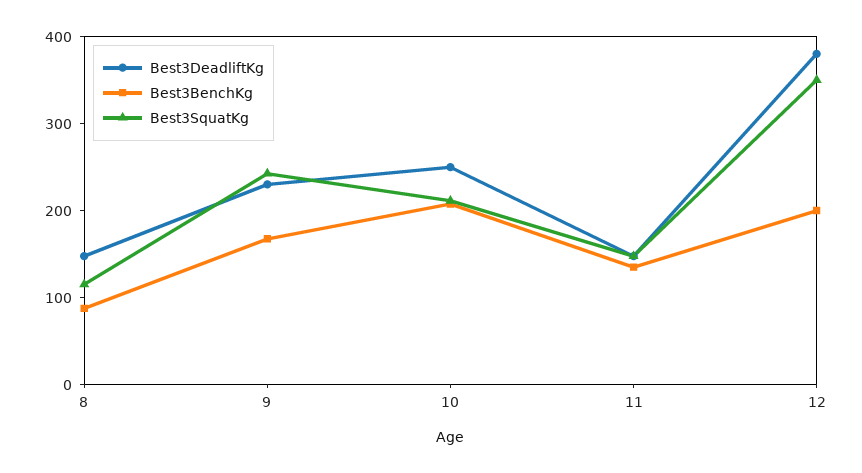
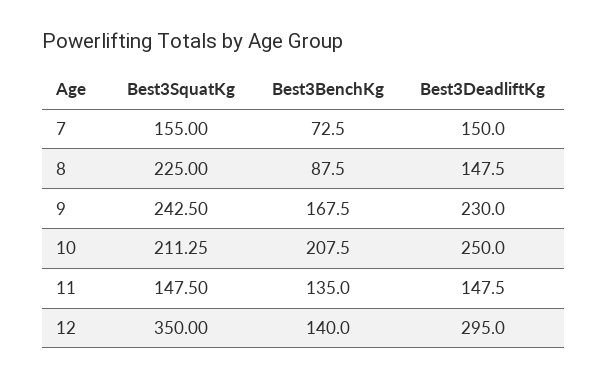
  {
    "Best3DeadliftKg": {
      "8": 147.5,
      "9": 230,
      "10": 250,
      "11": 147.5,
-     "12": 380
+     "12": 295,
+     "7": 150
    },
    "Best3BenchKg": {
      "8": 87.5,
      "9": 167.5,
      "10": 207.5,
      "11": 135,
-     "12": 200
+     "12": 140,
+     "7": 72.5
    },
    "Best3SquatKg": {
-     "8": 120,
+     "8": 225,
      "9": 242.5,
      "10": 211.25,
      "11": 147.5,
-     "12": 350
+     "12": 350,
+     "7": 155
    }
  }

